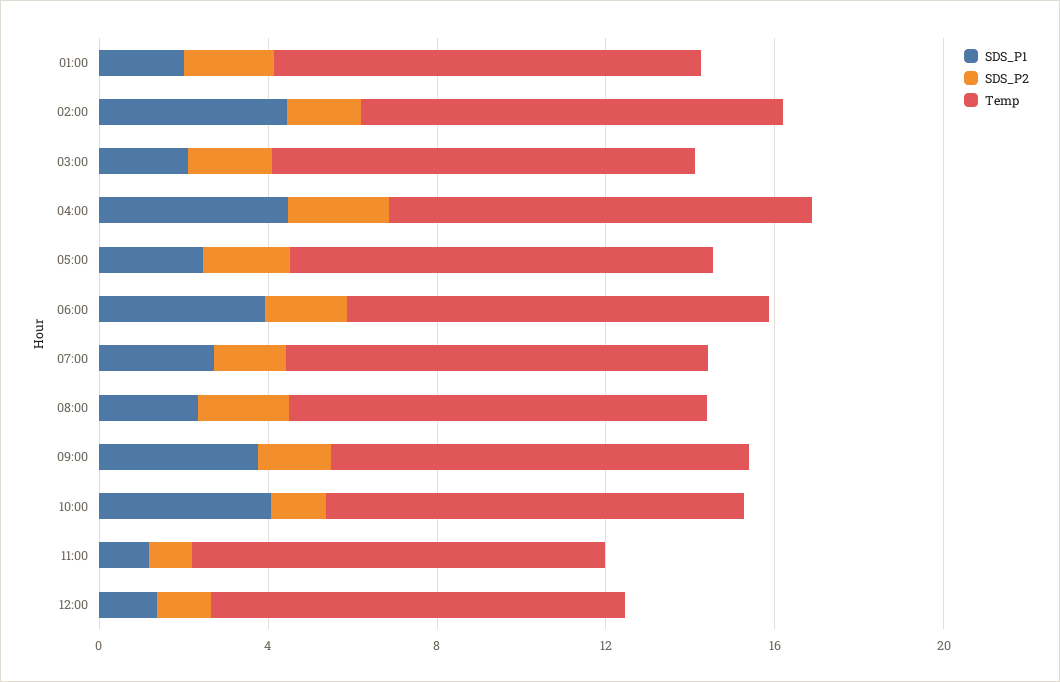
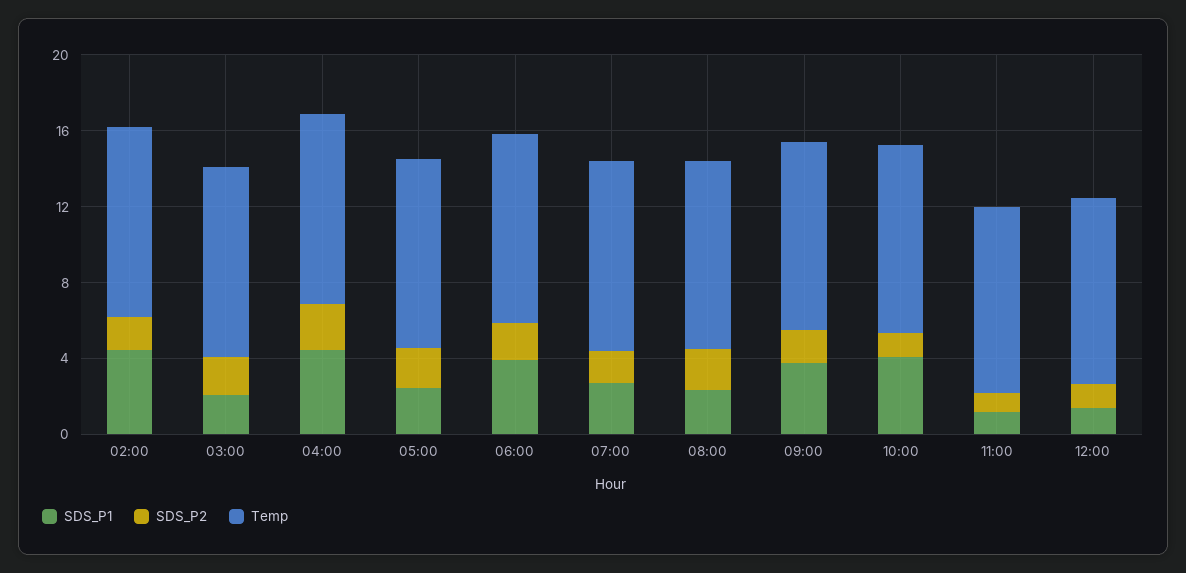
  {
    "SDS_P1": {
-     "01:00": 2,
      "02:00": 4,
      "03:00": 2,
      "04:00": 4,
      "05:00": 2,
      "06:00": 4,
      "07:00": 3,
      "08:00": 2,
      "09:00": 4,
      "10:00": 4,
      "11:00": 1,
      "12:00": 1
    },
    "SDS_P2": {
-     "01:00": 2,
      "02:00": 2,
      "03:00": 2,
      "04:00": 2,
      "05:00": 2,
      "06:00": 2,
      "07:00": 2,
      "08:00": 2,
      "09:00": 2,
      "10:00": 1,
      "11:00": 1,
      "12:00": 1
    },
    "Temp": {
-     "01:00": 10,
      "02:00": 10,
      "03:00": 10,
      "04:00": 10,
      "05:00": 10,
      "06:00": 10,
      "07:00": 10,
      "08:00": 10,
      "09:00": 10,
      "10:00": 10,
      "11:00": 10,
      "12:00": 10
    }
  }

